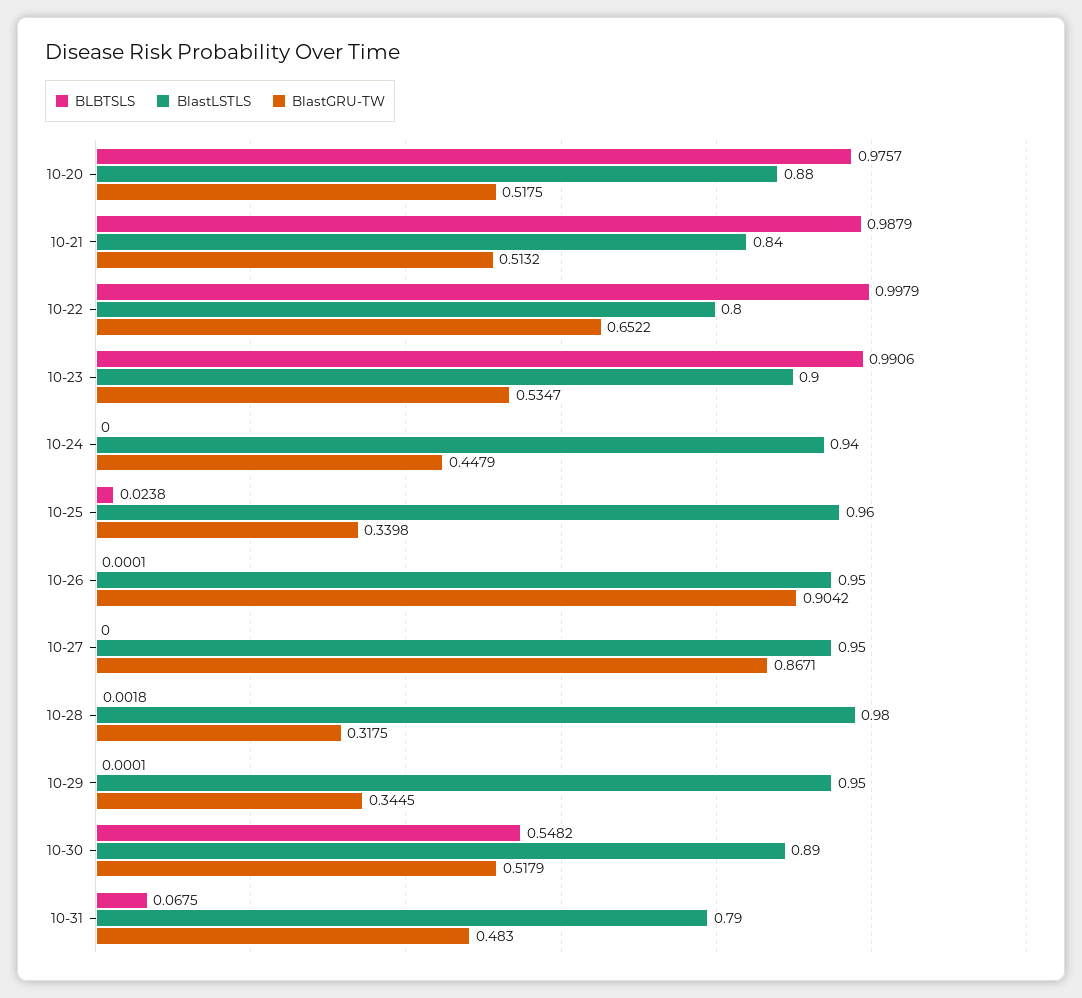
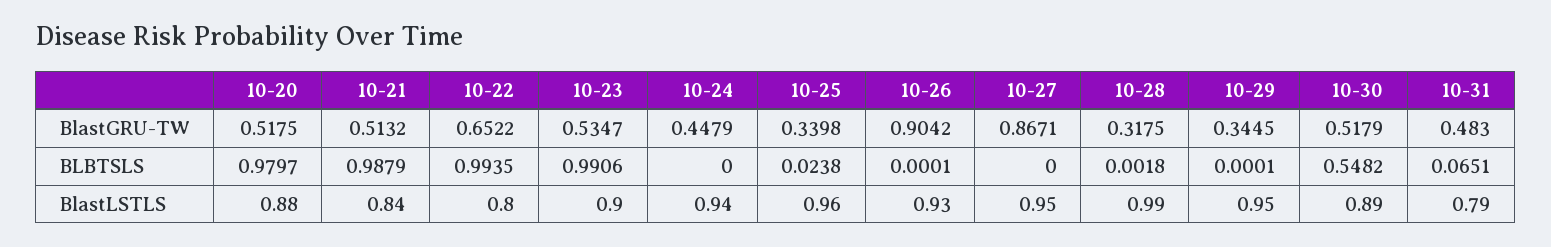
  {
    "BLBTSLS": {
-     "10-20": 0.9757,
+     "10-20": 0.9797,
      "10-21": 0.9879,
-     "10-22": 0.9979,
+     "10-22": 0.9935,
      "10-23": 0.9906,
      "10-24": 0,
      "10-25": 0.0238,
      "10-26": 0.0001,
      "10-27": 0,
      "10-28": 0.0018,
      "10-29": 0.0001,
      "10-30": 0.5482,
-     "10-31": 0.0675
+     "10-31": 0.0651
    },
    "BlastLSTLS": {
      "10-20": 0.88,
      "10-21": 0.84,
      "10-22": 0.8,
      "10-23": 0.9,
      "10-24": 0.94,
      "10-25": 0.96,
-     "10-26": 0.95,
+     "10-26": 0.93,
      "10-27": 0.95,
-     "10-28": 0.98,
+     "10-28": 0.99,
      "10-29": 0.95,
      "10-30": 0.89,
      "10-31": 0.79
    },
    "BlastGRU-TW": {
      "10-20": 0.5175,
      "10-21": 0.5132,
      "10-22": 0.6522,
      "10-23": 0.5347,
      "10-24": 0.4479,
      "10-25": 0.3398,
      "10-26": 0.9042,
      "10-27": 0.8671,
      "10-28": 0.3175,
      "10-29": 0.3445,
      "10-30": 0.5179,
      "10-31": 0.483
    }
  }

